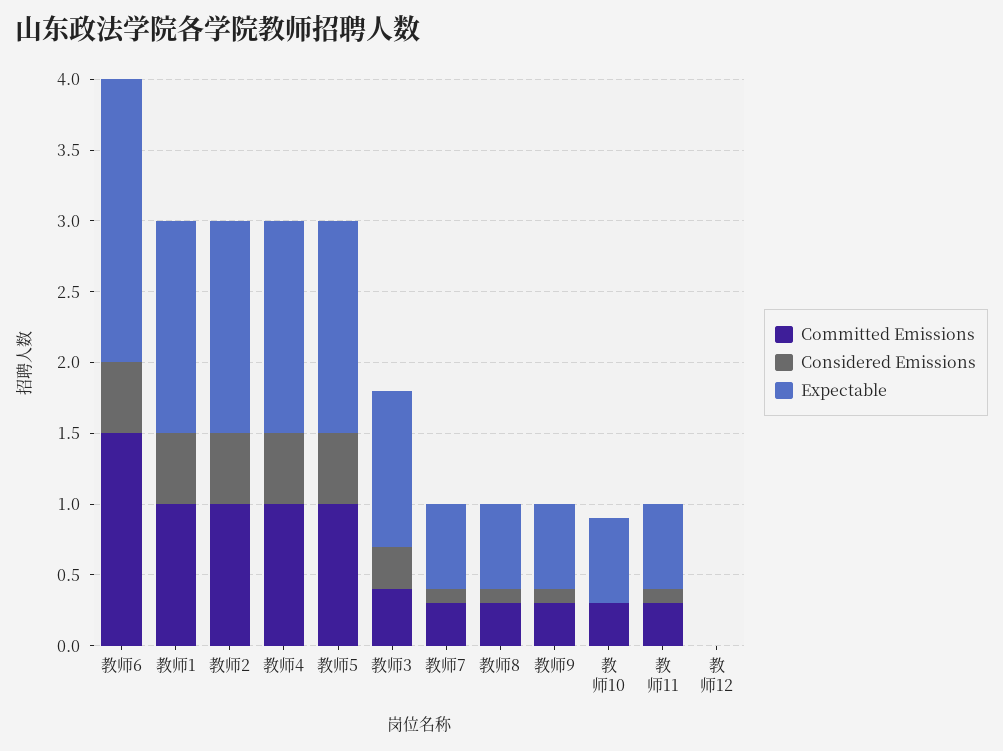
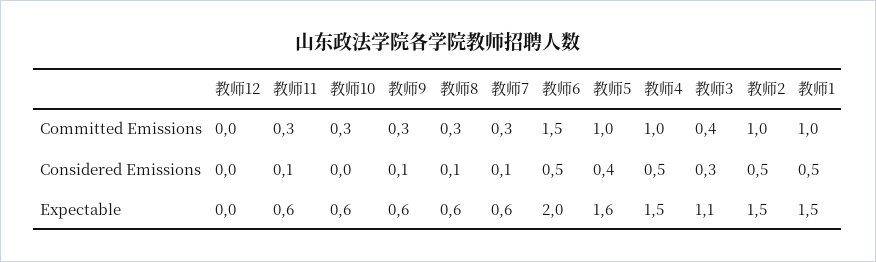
  {
    "Committed Emissions": {
      "教师6": 1.5,
      "教师1": 1,
      "教师2": 1,
      "教师4": 1,
      "教师5": 1,
      "教师3": 0.4,
      "教师7": 0.3,
      "教师8": 0.3,
      "教师9": 0.3,
      "教师10": 0.3,
      "教师11": 0.3,
      "教师12": 0
    },
    "Considered Emissions": {
      "教师6": 0.5,
      "教师1": 0.5,
      "教师2": 0.5,
      "教师4": 0.5,
-     "教师5": 0.5,
+     "教师5": 0.4,
      "教师3": 0.3,
      "教师7": 0.1,
      "教师8": 0.1,
      "教师9": 0.1,
      "教师10": 0,
      "教师11": 0.1,
      "教师12": 0
    },
    "Expectable": {
      "教师6": 2,
      "教师1": 1.5,
      "教师2": 1.5,
      "教师4": 1.5,
-     "教师5": 1.5,
+     "教师5": 1.6,
      "教师3": 1.1,
      "教师7": 0.6,
      "教师8": 0.6,
      "教师9": 0.6,
      "教师10": 0.6,
      "教师11": 0.6,
      "教师12": 0
    }
  }

